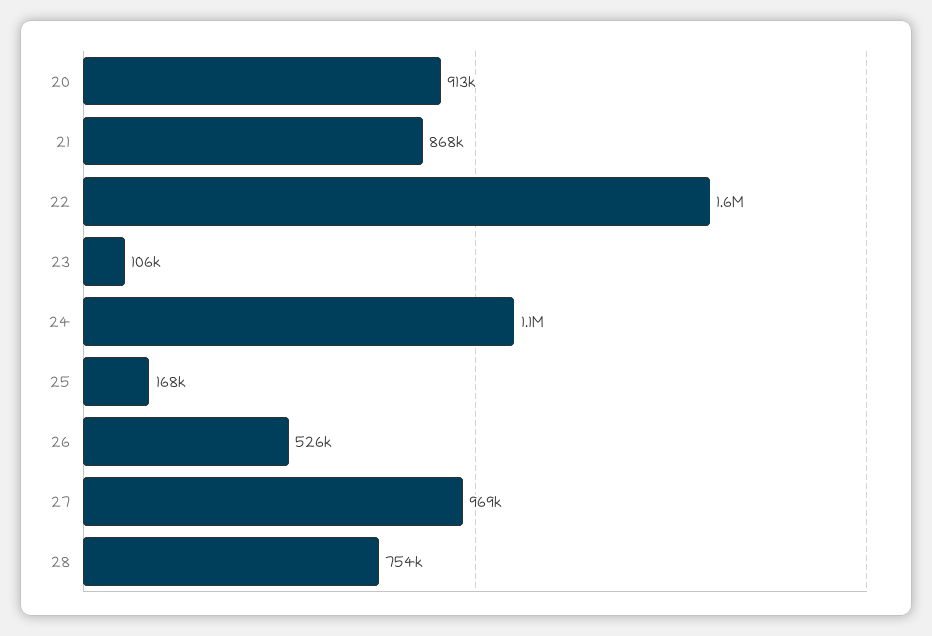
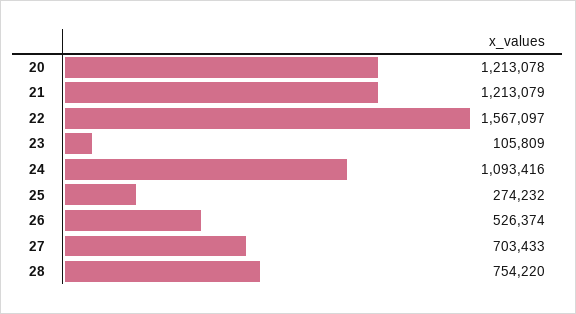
  {
-   "20": 913000,
+   "20": 1213078,
-   "21": 868000,
+   "21": 1213079,
    "22": 1567097,
    "23": 105809,
    "24": 1093416,
-   "25": 168000,
+   "25": 274232,
    "26": 526374,
-   "27": 969000,
+   "27": 703433,
    "28": 754220
  }

